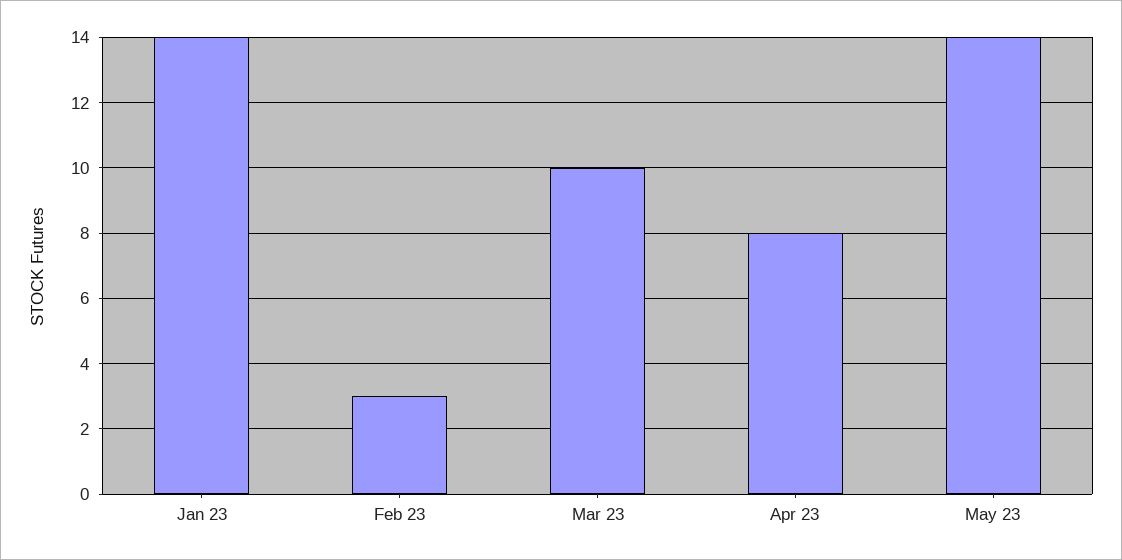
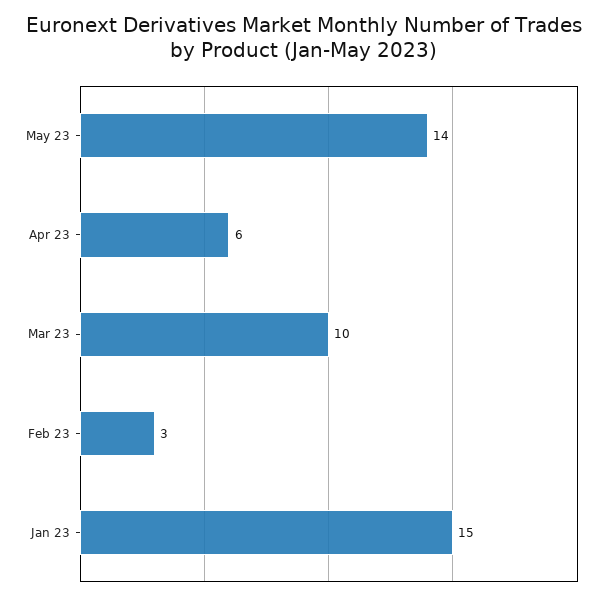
  {
-   "Jan 23": 14,
+   "Jan 23": 15,
    "Feb 23": 3,
    "Mar 23": 10,
-   "Apr 23": 8,
+   "Apr 23": 6,
    "May 23": 14
  }

